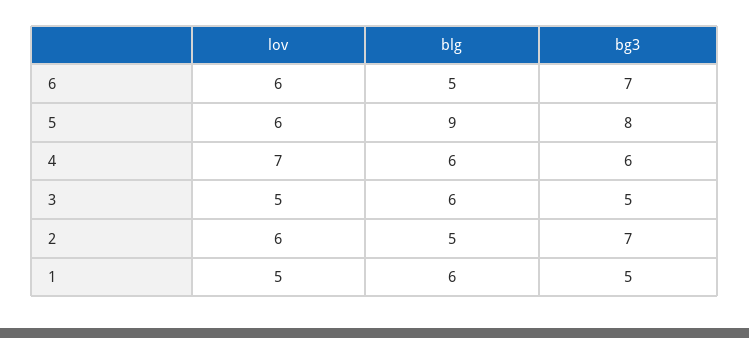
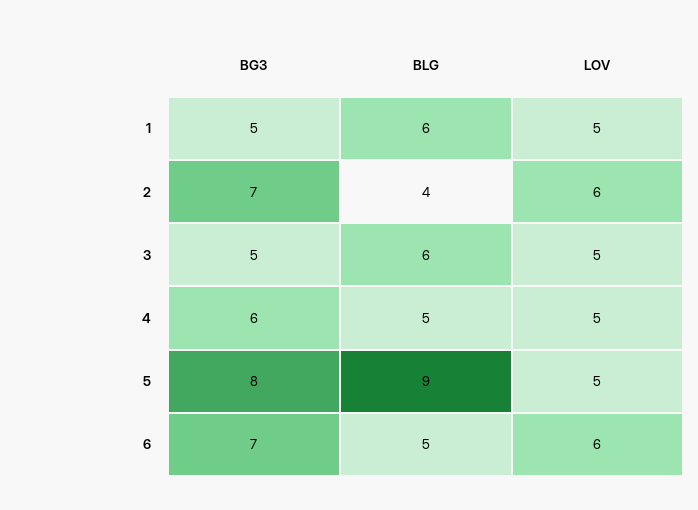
  {
    "lov": {
      "6": 6,
-     "5": 6,
+     "5": 5,
-     "4": 7,
+     "4": 5,
      "3": 5,
      "2": 6,
      "1": 5
    },
    "blg": {
      "6": 5,
      "5": 9,
-     "4": 6,
+     "4": 5,
      "3": 6,
-     "2": 5,
+     "2": 4,
      "1": 6
    },
    "bg3": {
      "6": 7,
      "5": 8,
      "4": 6,
      "3": 5,
      "2": 7,
      "1": 5
    }
  }

